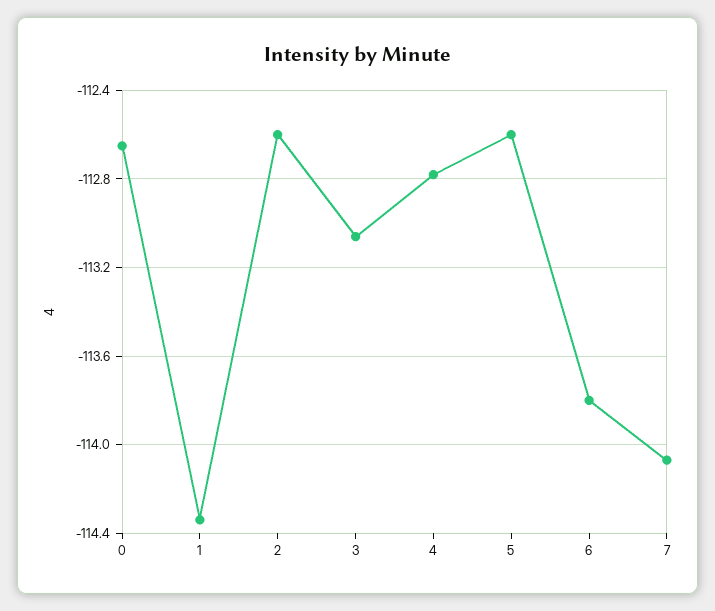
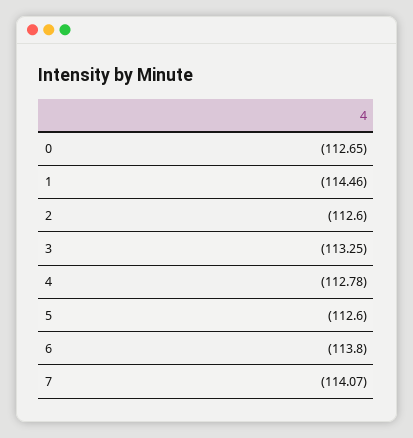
  {
    "0": -112.65,
-   "1": -114.35,
+   "1": -114.46,
    "2": -112.6,
-   "3": -113.05,
+   "3": -113.25,
    "4": -112.78,
    "5": -112.6,
    "6": -113.8,
    "7": -114.07
  }

